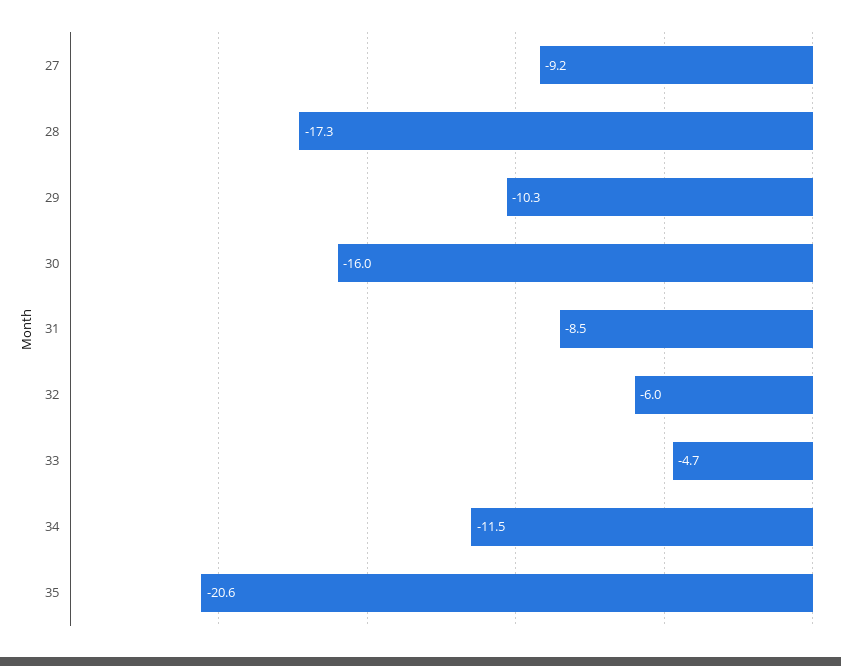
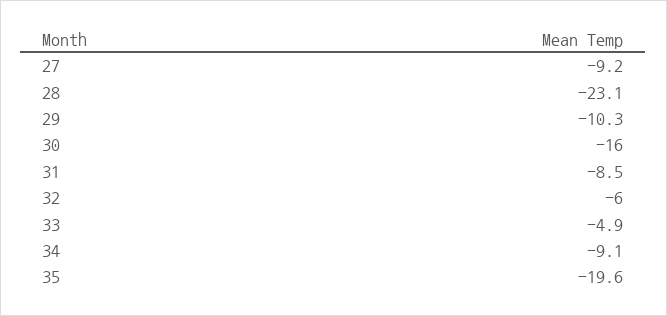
  {
    "27": -9.2,
-   "28": -17.3,
+   "28": -23.1,
    "29": -10.3,
    "30": -16,
    "31": -8.5,
    "32": -6,
-   "33": -4.7,
+   "33": -4.9,
-   "34": -11.5,
+   "34": -9.1,
-   "35": -20.6
+   "35": -19.6
  }

